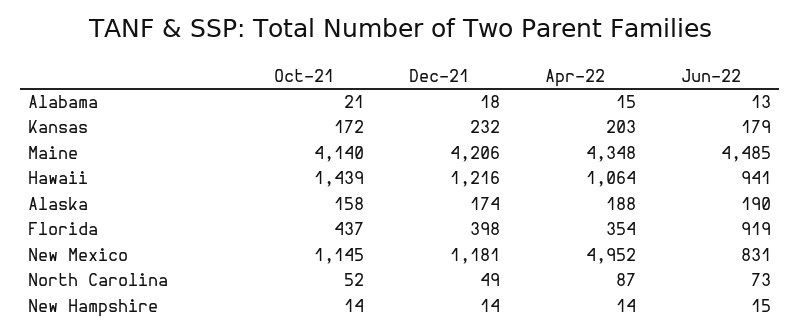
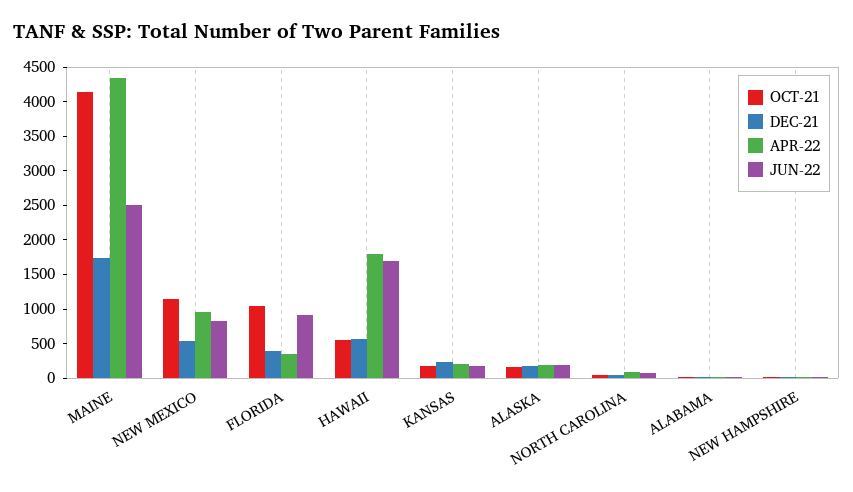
  {
    "Oct-21": {
      "Alabama": 21,
      "Kansas": 172,
      "Maine": 4140,
-     "Hawaii": 1439,
+     "Hawaii": 500,
      "Alaska": 158,
-     "Florida": 437,
+     "Florida": 1000,
      "New Mexico": 1145,
      "North Carolina": 52,
      "New Hampshire": 14
    },
    "Dec-21": {
      "Alabama": 18,
      "Kansas": 232,
-     "Maine": 4206,
+     "Maine": 1750,
-     "Hawaii": 1216,
+     "Hawaii": 500,
      "Alaska": 174,
      "Florida": 398,
-     "New Mexico": 1181,
+     "New Mexico": 500,
      "North Carolina": 49,
      "New Hampshire": 14
    },
    "Apr-22": {
      "Alabama": 15,
      "Kansas": 203,
      "Maine": 4348,
-     "Hawaii": 1064,
+     "Hawaii": 1750,
      "Alaska": 188,
      "Florida": 354,
-     "New Mexico": 4952,
+     "New Mexico": 1000,
      "North Carolina": 87,
      "New Hampshire": 14
    },
    "Jun-22": {
      "Alabama": 13,
      "Kansas": 179,
-     "Maine": 4485,
+     "Maine": 2500,
-     "Hawaii": 941,
+     "Hawaii": 1750,
      "Alaska": 190,
      "Florida": 919,
      "New Mexico": 831,
      "North Carolina": 73,
      "New Hampshire": 15
    }
  }

